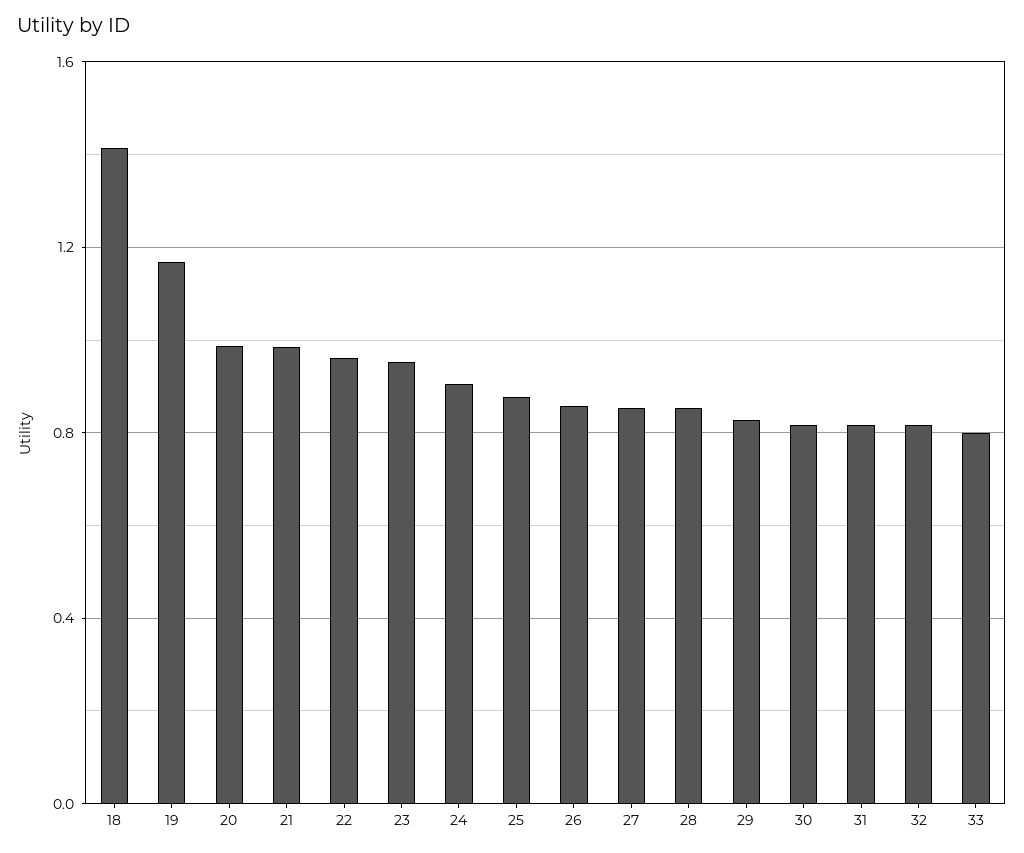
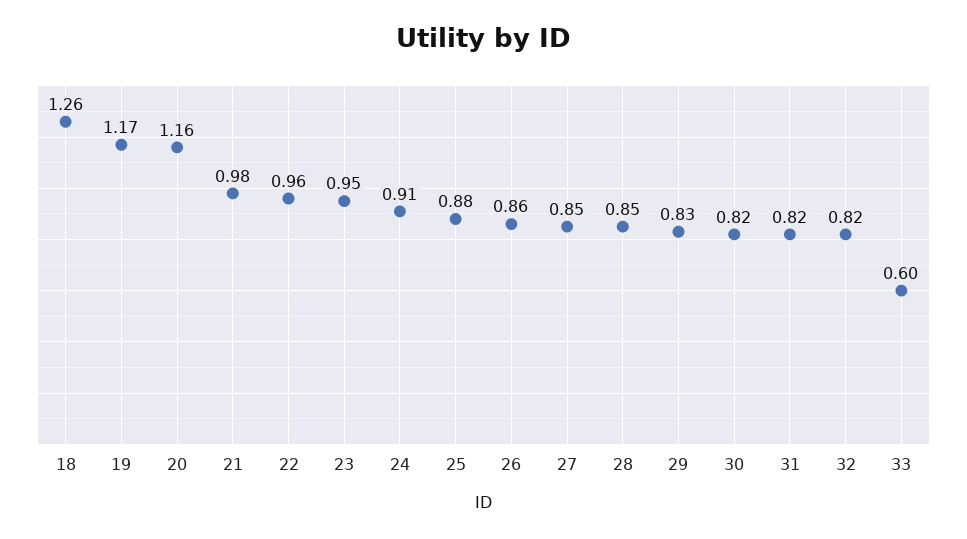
  {
-   "18": 1.4,
+   "18": 1.26,
    "19": 1.17,
-   "20": 1,
+   "20": 1.16,
    "21": 0.98,
    "22": 0.96,
    "23": 0.95,
    "24": 0.91,
    "25": 0.88,
    "26": 0.86,
    "27": 0.85,
    "28": 0.85,
    "29": 0.83,
    "30": 0.82,
    "31": 0.82,
    "32": 0.82,
-   "33": 0.8
+   "33": 0.6
  }

